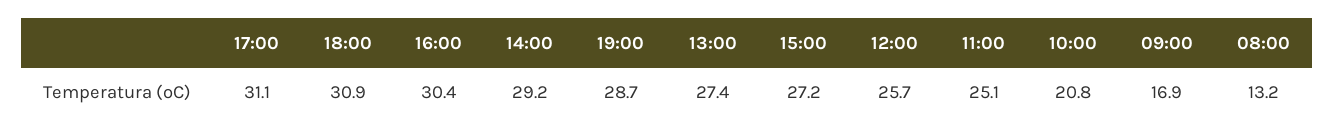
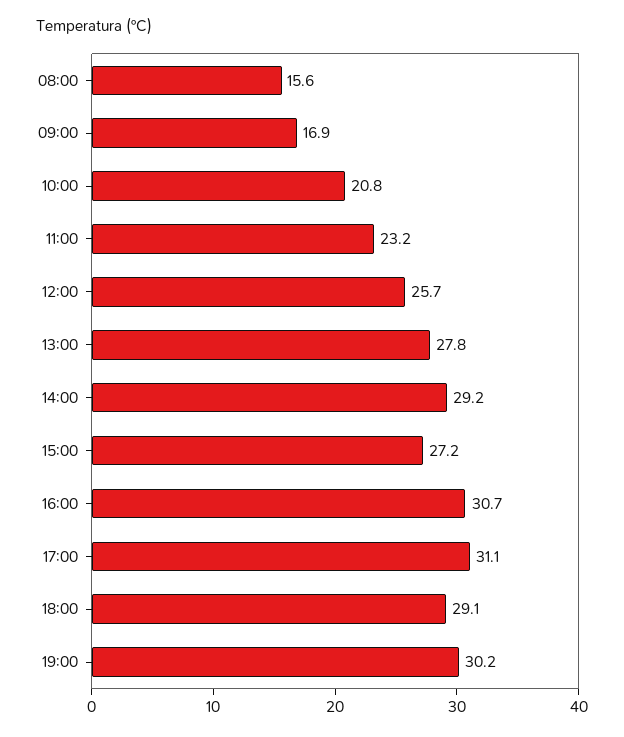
  {
    "17:00": 31.1,
-   "18:00": 30.9,
+   "18:00": 29.1,
-   "16:00": 30.4,
+   "16:00": 30.7,
    "14:00": 29.2,
-   "19:00": 28.7,
+   "19:00": 30.2,
-   "13:00": 27.4,
+   "13:00": 27.8,
    "15:00": 27.2,
    "12:00": 25.7,
-   "11:00": 25.1,
+   "11:00": 23.2,
    "10:00": 20.8,
    "09:00": 16.9,
-   "08:00": 13.2
+   "08:00": 15.6
  }

